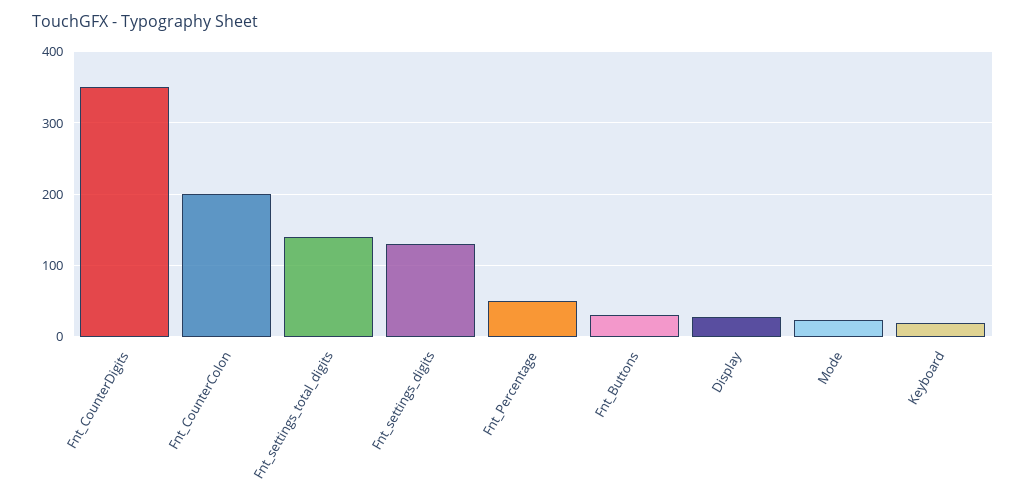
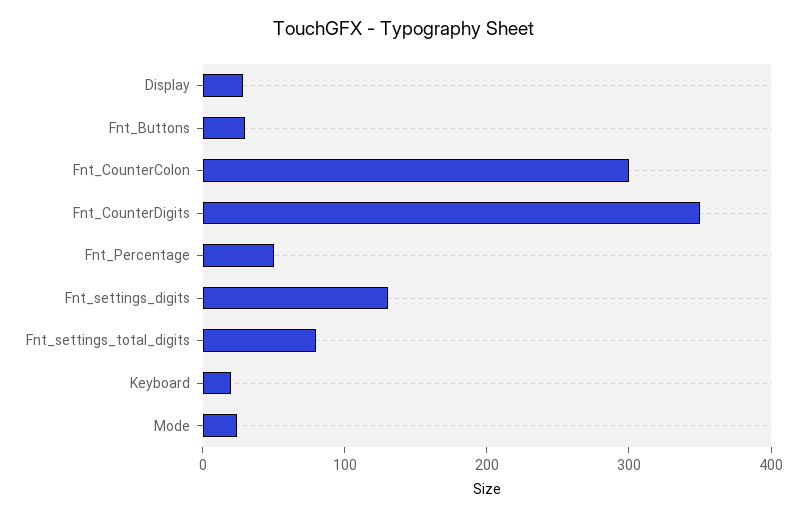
  {
    "Fnt_CounterDigits": 350,
-   "Fnt_CounterColon": 200,
+   "Fnt_CounterColon": 300,
-   "Fnt_settings_total_digits": 140,
+   "Fnt_settings_total_digits": 80,
    "Fnt_settings_digits": 130,
    "Fnt_Percentage": 50,
    "Fnt_Buttons": 30,
    "Display": 30,
    "Mode": 20,
    "Keyboard": 20
  }

